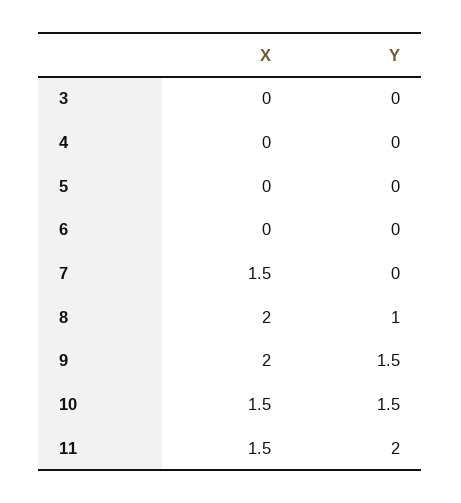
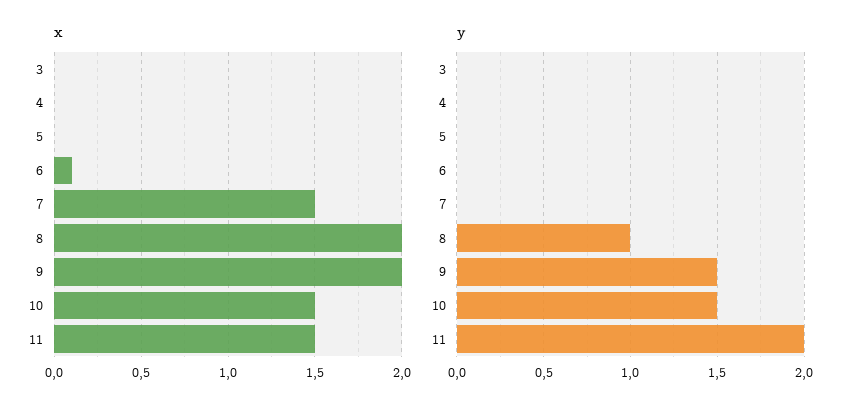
  {
    "X": {
      "3": 0,
      "4": 0,
      "5": 0,
-     "6": 0,
+     "6": 0.1,
      "7": 1.5,
      "8": 2,
      "9": 2,
      "10": 1.5,
      "11": 1.5
    },
    "Y": {
      "3": 0,
      "4": 0,
      "5": 0,
      "6": 0,
      "7": 0,
      "8": 1,
      "9": 1.5,
      "10": 1.5,
      "11": 2
    }
  }

